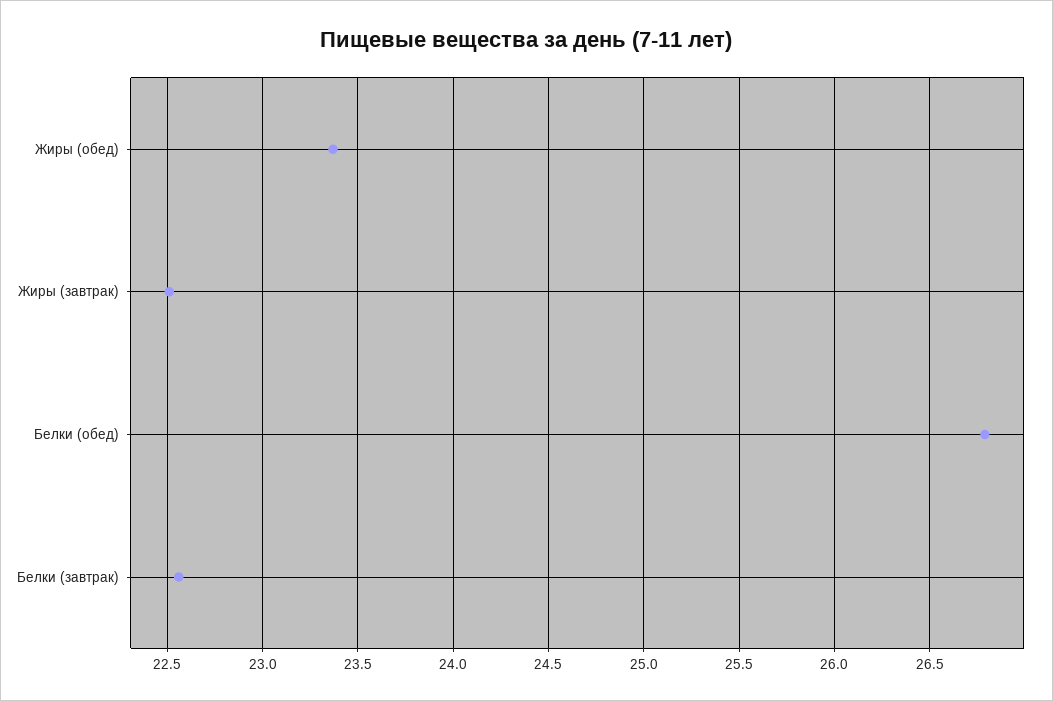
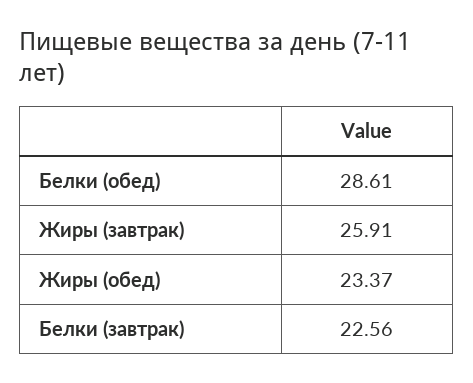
  {
    "Жиры (обед)": 23.37,
-   "Жиры (завтрак)": 22.5,
+   "Жиры (завтрак)": 25.91,
-   "Белки (обед)": 26.8,
+   "Белки (обед)": 28.61,
    "Белки (завтрак)": 22.56
  }

